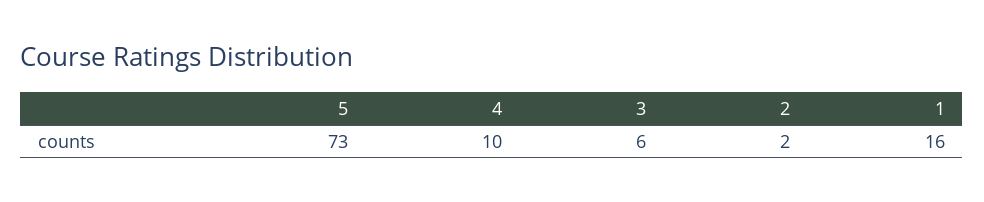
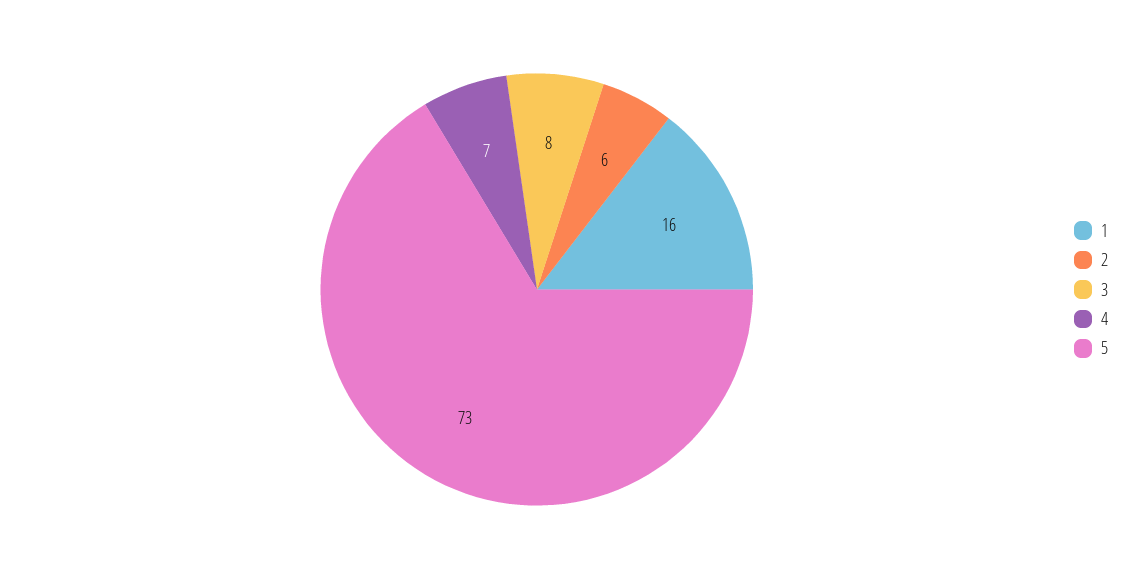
  {
    "5": 73,
-   "4": 10,
+   "4": 7,
-   "3": 6,
+   "3": 8,
-   "2": 2,
+   "2": 6,
    "1": 16
  }

